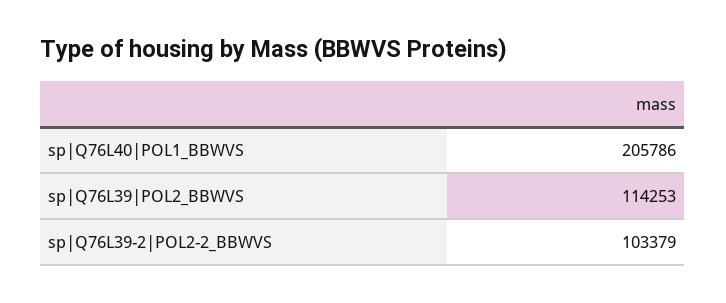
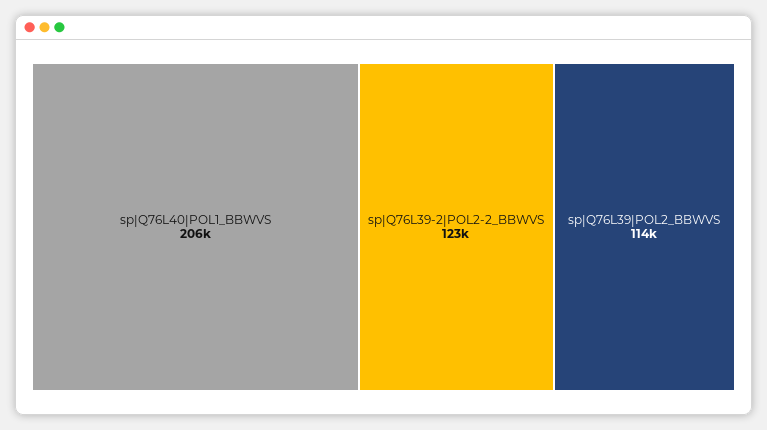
  {
    "sp|Q76L40|POL1_BBWVS": 205786,
    "sp|Q76L39|POL2_BBWVS": 114253,
-   "sp|Q76L39-2|POL2-2_BBWVS": 103379
+   "sp|Q76L39-2|POL2-2_BBWVS": 123000
  }

